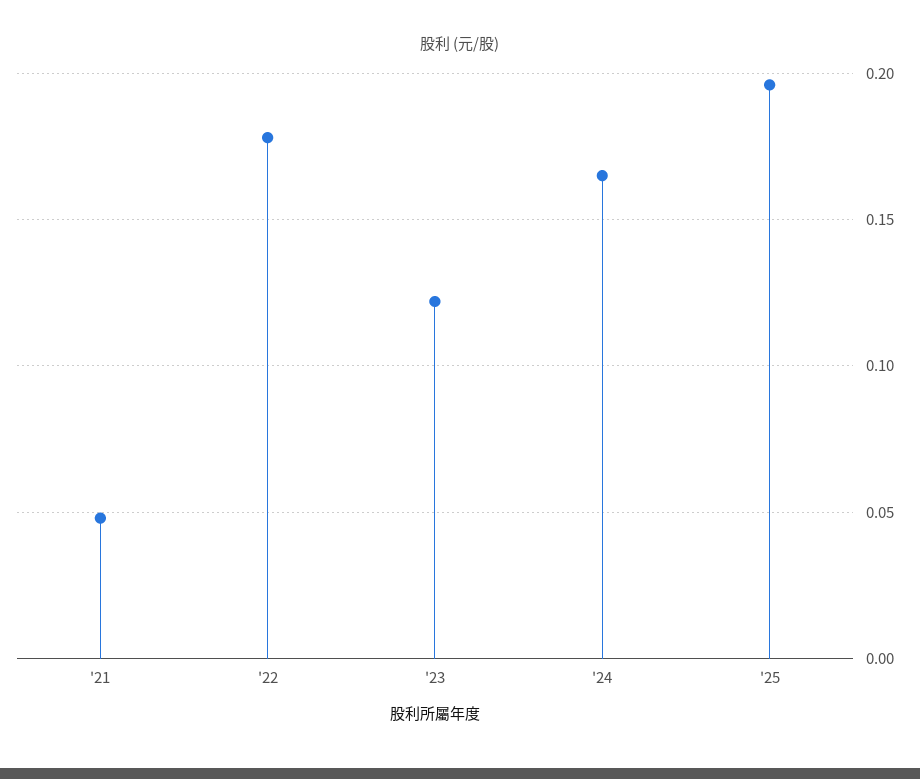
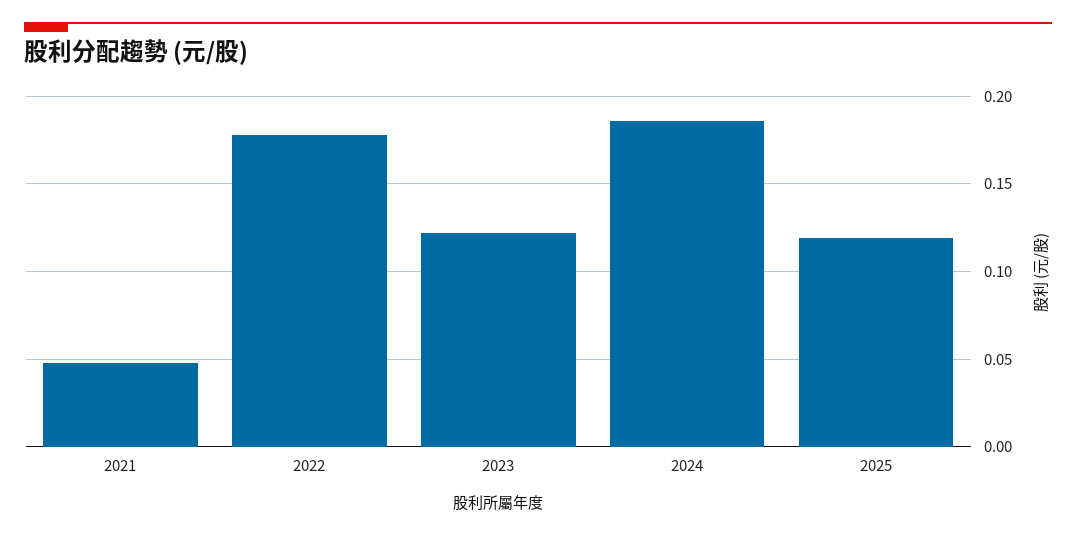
  {
    "'21": 0.05,
    "'22": 0.18,
    "'23": 0.12,
-   "'24": 0.165,
+   "'24": 0.185,
-   "'25": 0.195
+   "'25": 0.12
  }

